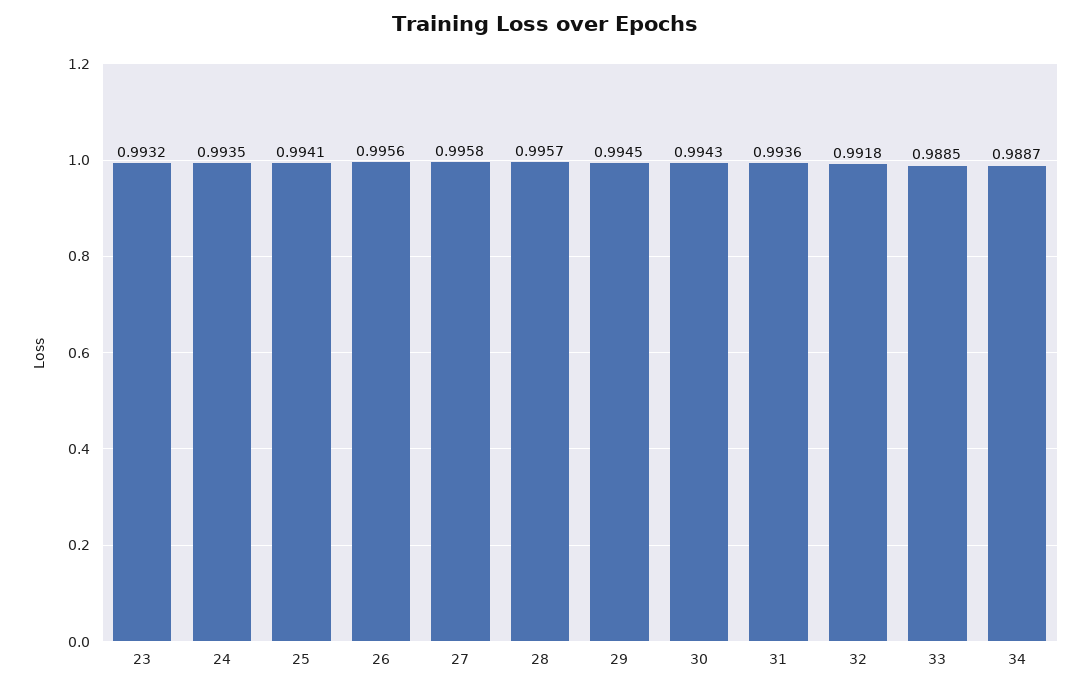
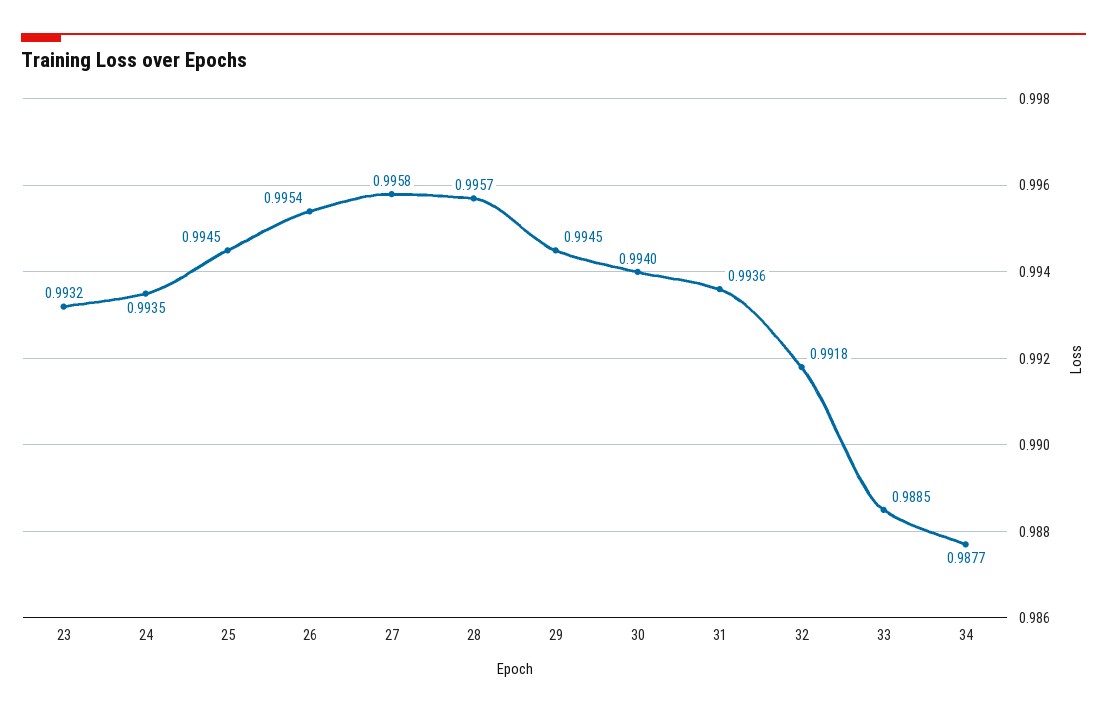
  {
    "23": 0.9932,
    "24": 0.9935,
-   "25": 0.9941,
+   "25": 0.9945,
-   "26": 0.9956,
+   "26": 0.9954,
    "27": 0.9958,
    "28": 0.9957,
    "29": 0.9945,
-   "30": 0.9943,
+   "30": 0.994,
    "31": 0.9936,
    "32": 0.9918,
    "33": 0.9885,
-   "34": 0.9887
+   "34": 0.9877
  }

